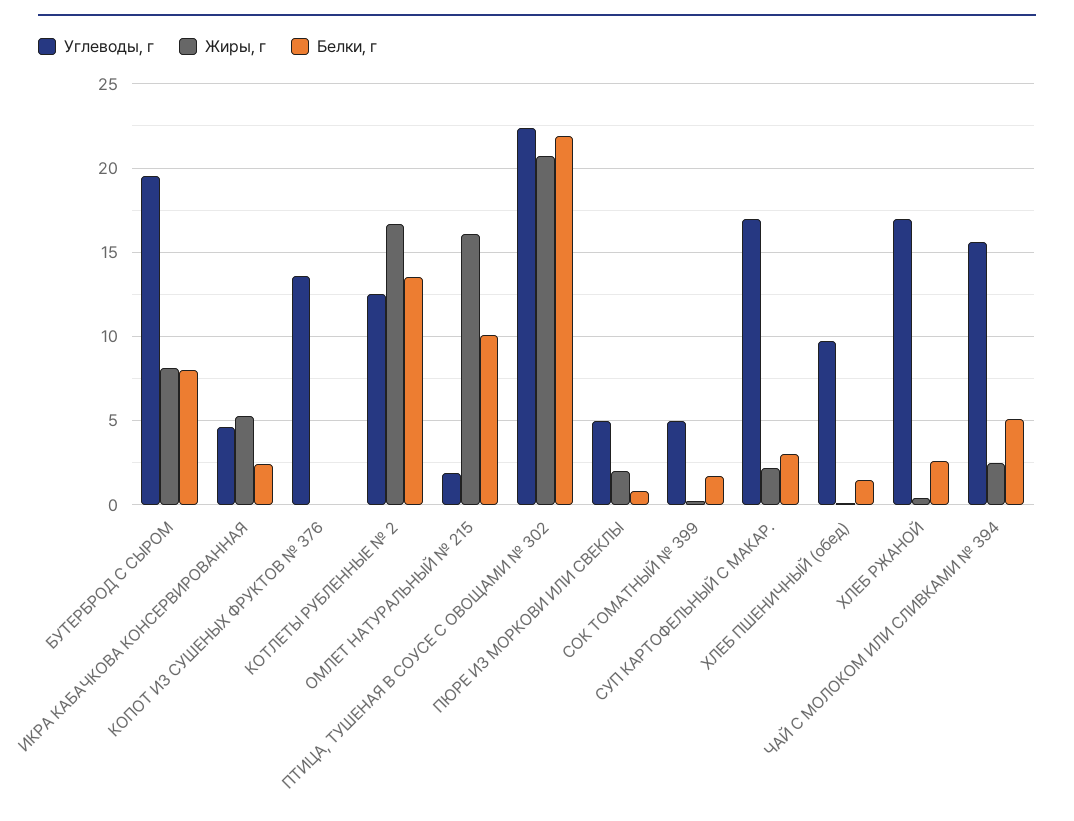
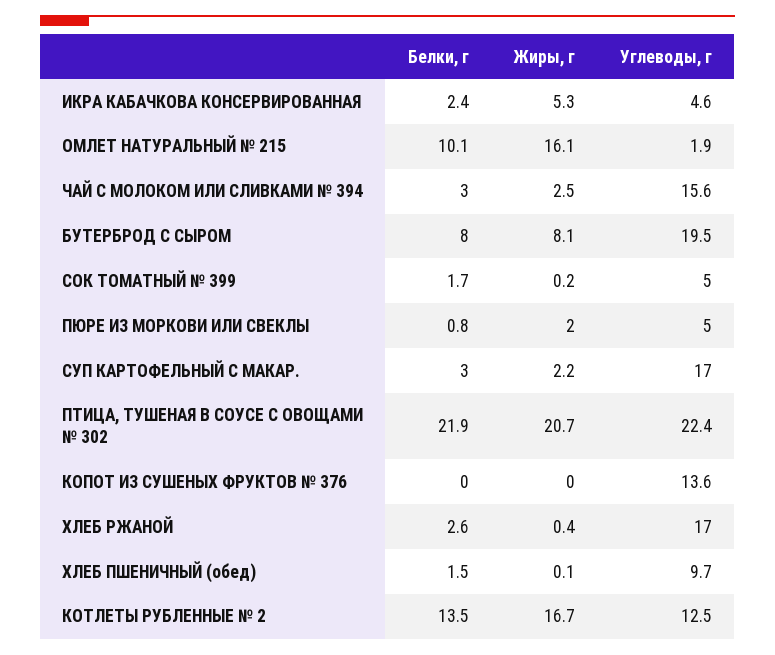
  {
    "Углеводы, г": {
      "БУТЕРБРОД С СЫРОМ": 19.5,
      "ИКРА КАБАЧКОВА КОНСЕРВИРОВАННАЯ": 4.6,
      "КОПОТ ИЗ СУШЕНЫХ ФРУКТОВ № 376": 13.6,
      "КОТЛЕТЫ РУБЛЕННЫЕ № 2": 12.5,
      "ОМЛЕТ НАТУРАЛЬНЫЙ № 215": 1.9,
      "ПТИЦА, ТУШЕНАЯ В СОУСЕ С ОВОЩАМИ № 302": 22.4,
      "ПЮРЕ ИЗ МОРКОВИ ИЛИ СВЕКЛЫ": 5,
      "СОК ТОМАТНЫЙ № 399": 5,
      "СУП КАРТОФЕЛЬНЫЙ С МАКАР.": 17,
      "ХЛЕБ ПШЕНИЧНЫЙ (обед)": 9.7,
      "ХЛЕБ РЖАНОЙ": 17,
      "ЧАЙ С МОЛОКОМ ИЛИ СЛИВКАМИ № 394": 15.6
    },
    "Жиры, г": {
      "БУТЕРБРОД С СЫРОМ": 8.1,
      "ИКРА КАБАЧКОВА КОНСЕРВИРОВАННАЯ": 5.3,
      "КОПОТ ИЗ СУШЕНЫХ ФРУКТОВ № 376": 0,
      "КОТЛЕТЫ РУБЛЕННЫЕ № 2": 16.7,
      "ОМЛЕТ НАТУРАЛЬНЫЙ № 215": 16.1,
      "ПТИЦА, ТУШЕНАЯ В СОУСЕ С ОВОЩАМИ № 302": 20.7,
      "ПЮРЕ ИЗ МОРКОВИ ИЛИ СВЕКЛЫ": 2,
      "СОК ТОМАТНЫЙ № 399": 0.2,
      "СУП КАРТОФЕЛЬНЫЙ С МАКАР.": 2.2,
      "ХЛЕБ ПШЕНИЧНЫЙ (обед)": 0.1,
      "ХЛЕБ РЖАНОЙ": 0.4,
      "ЧАЙ С МОЛОКОМ ИЛИ СЛИВКАМИ № 394": 2.5
    },
    "Белки, г": {
      "БУТЕРБРОД С СЫРОМ": 8,
      "ИКРА КАБАЧКОВА КОНСЕРВИРОВАННАЯ": 2.4,
      "КОПОТ ИЗ СУШЕНЫХ ФРУКТОВ № 376": 0,
      "КОТЛЕТЫ РУБЛЕННЫЕ № 2": 13.5,
      "ОМЛЕТ НАТУРАЛЬНЫЙ № 215": 10.1,
      "ПТИЦА, ТУШЕНАЯ В СОУСЕ С ОВОЩАМИ № 302": 21.9,
      "ПЮРЕ ИЗ МОРКОВИ ИЛИ СВЕКЛЫ": 0.8,
      "СОК ТОМАТНЫЙ № 399": 1.7,
      "СУП КАРТОФЕЛЬНЫЙ С МАКАР.": 3,
      "ХЛЕБ ПШЕНИЧНЫЙ (обед)": 1.5,
      "ХЛЕБ РЖАНОЙ": 2.6,
-     "ЧАЙ С МОЛОКОМ ИЛИ СЛИВКАМИ № 394": 5
+     "ЧАЙ С МОЛОКОМ ИЛИ СЛИВКАМИ № 394": 3
    }
  }

